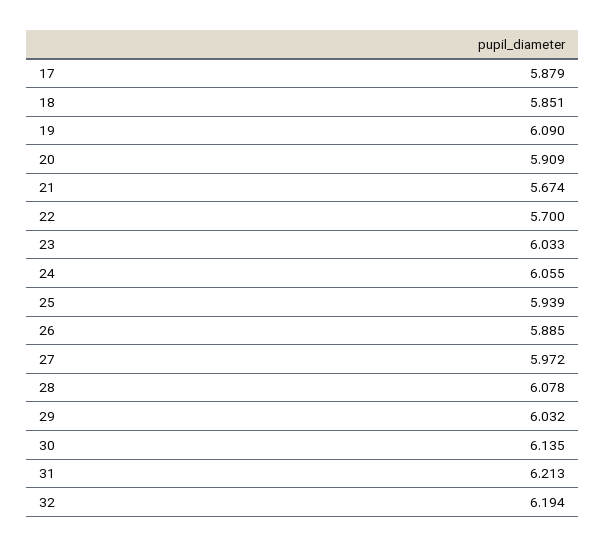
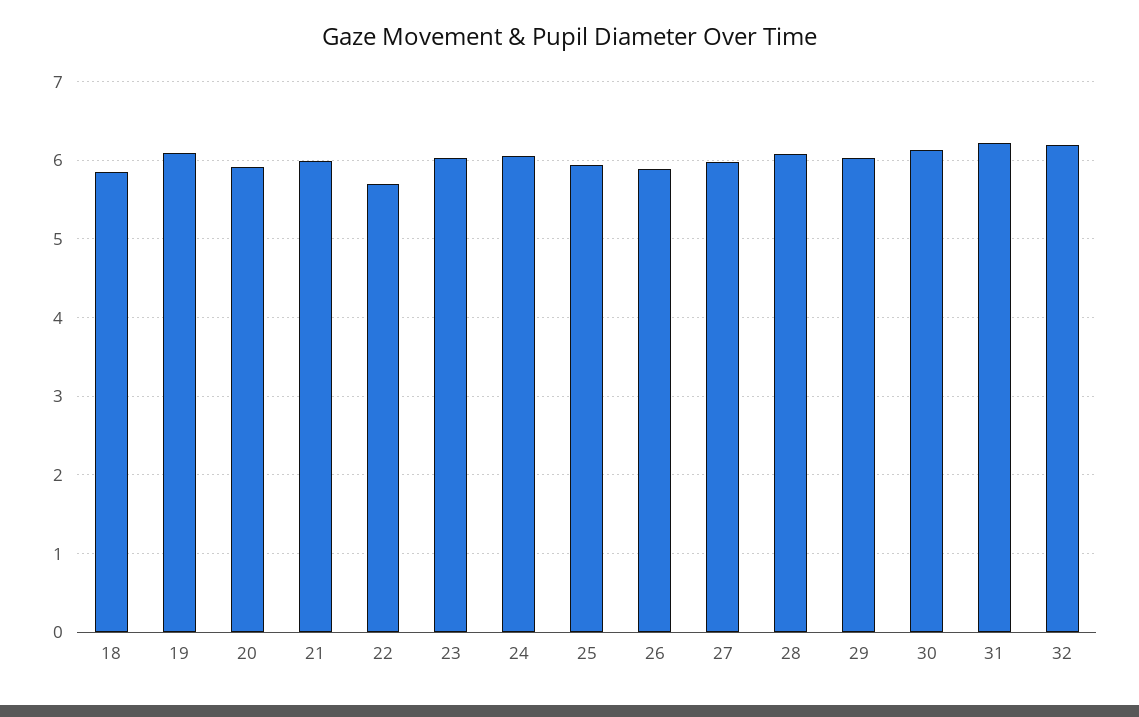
  {
-   "17": 5.879,
    "18": 5.851,
    "19": 6.09,
    "20": 5.909,
-   "21": 5.674,
+   "21": 6,
    "22": 5.7,
    "23": 6.033,
    "24": 6.055,
    "25": 5.939,
    "26": 5.885,
    "27": 5.972,
    "28": 6.078,
    "29": 6.032,
    "30": 6.135,
    "31": 6.213,
    "32": 6.194
  }

